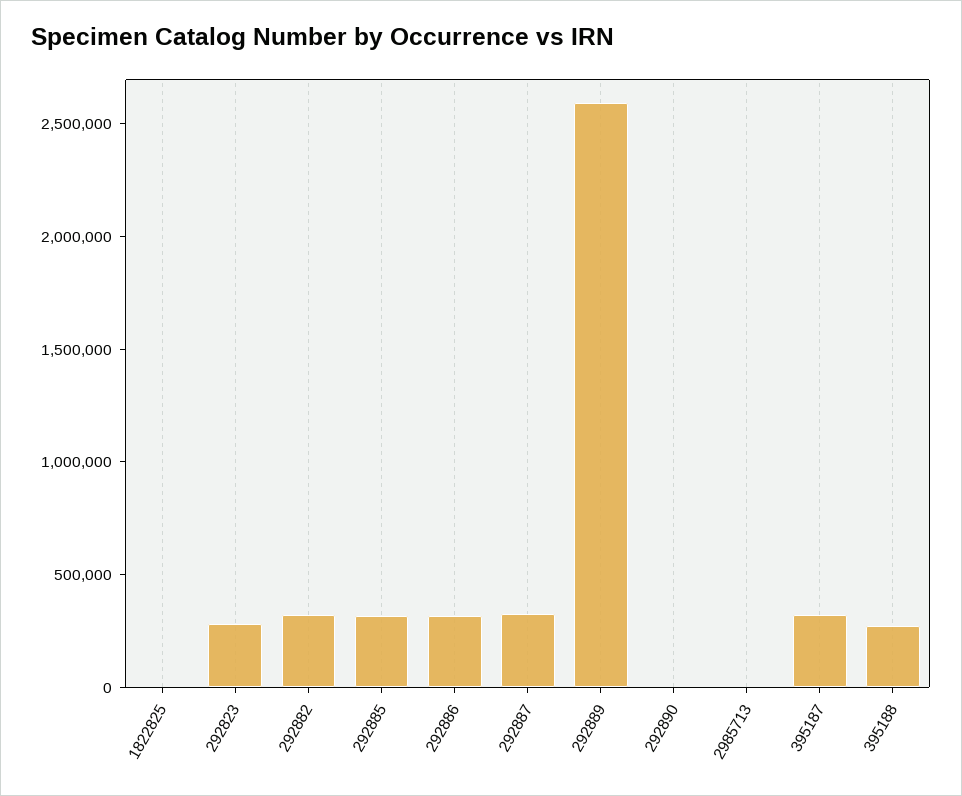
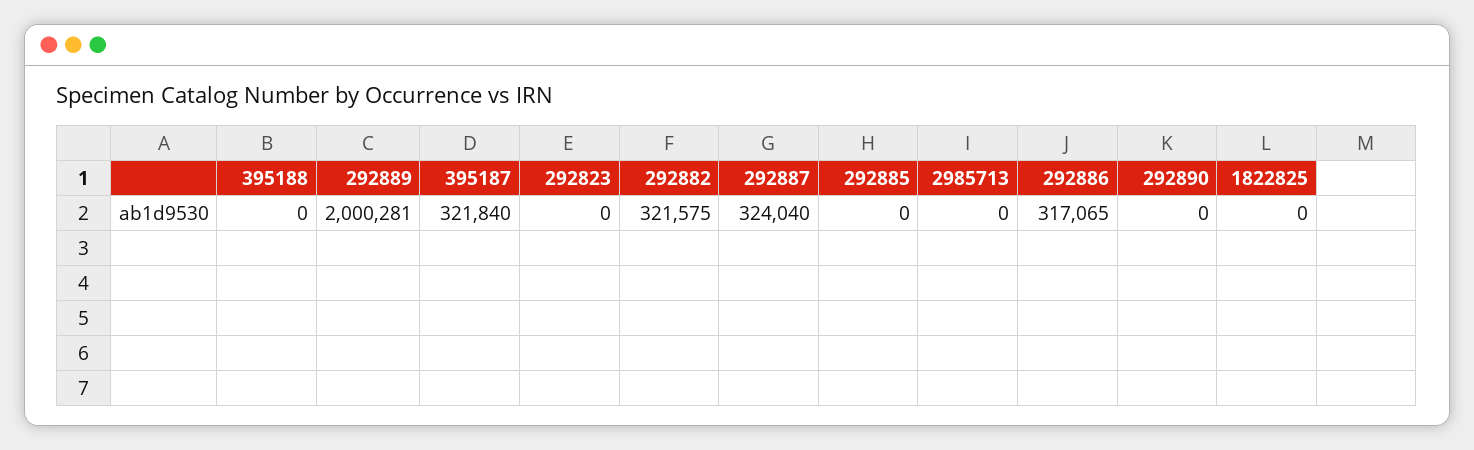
  {
    "1822825": 0,
-   "292823": 300000,
+   "292823": 0,
    "292882": 321575,
-   "292885": 300000,
+   "292885": 0,
    "292886": 317065,
    "292887": 324040,
-   "292889": 2600000,
+   "292889": 2000281,
    "292890": 0,
    "2985713": 0,
    "395187": 321840,
-   "395188": 300000
+   "395188": 0
  }

